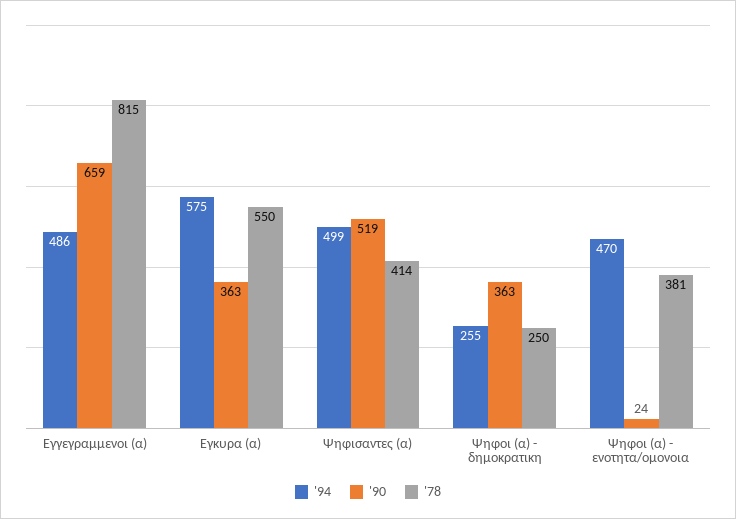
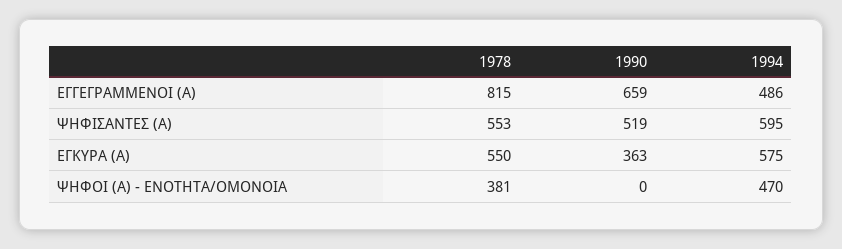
  {
    "'94": {
      "Εγγεγραμμενοι (α)": 486,
      "Εγκυρα (α)": 575,
-     "Ψηφισαντες (α)": 499,
+     "Ψηφισαντες (α)": 595,
-     "Ψηφοι (α) - δημοκρατικη": 255,
      "Ψηφοι (α) - ενοτητα/ομονοια": 470
    },
    "'90": {
      "Εγγεγραμμενοι (α)": 659,
      "Εγκυρα (α)": 363,
      "Ψηφισαντες (α)": 519,
-     "Ψηφοι (α) - δημοκρατικη": 363,
-     "Ψηφοι (α) - ενοτητα/ομονοια": 24
+     "Ψηφοι (α) - ενοτητα/ομονοια": 0
    },
    "'78": {
      "Εγγεγραμμενοι (α)": 815,
      "Εγκυρα (α)": 550,
-     "Ψηφισαντες (α)": 414,
+     "Ψηφισαντες (α)": 553,
-     "Ψηφοι (α) - δημοκρατικη": 250,
      "Ψηφοι (α) - ενοτητα/ομονοια": 381
    }
  }

